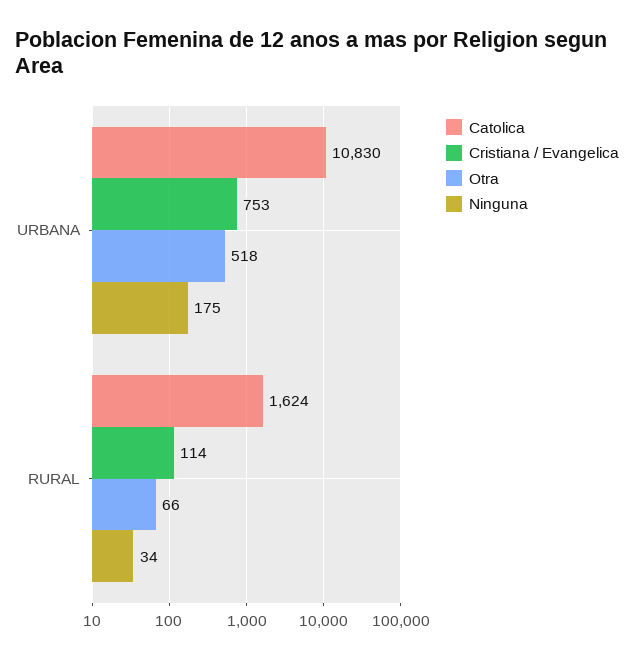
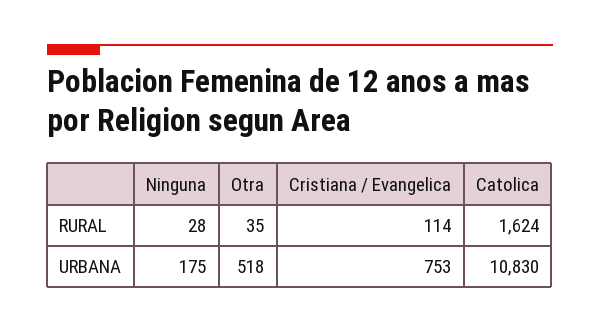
  {
    "Catolica": {
      "URBANA": 10830,
      "RURAL": 1624
    },
    "Cristiana / Evangelica": {
      "URBANA": 753,
      "RURAL": 114
    },
    "Otra": {
      "URBANA": 518,
-     "RURAL": 66
+     "RURAL": 35
    },
    "Ninguna": {
      "URBANA": 175,
-     "RURAL": 34
+     "RURAL": 28
    }
  }

